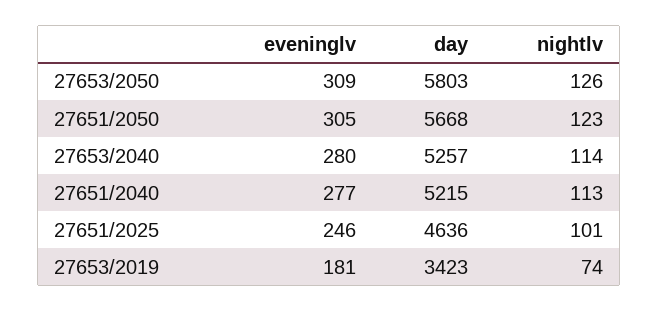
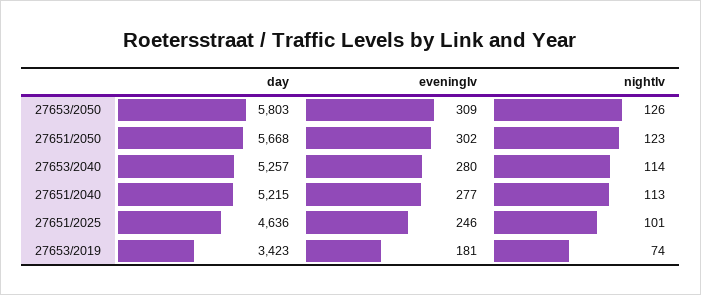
  {
    "eveninglv": {
      "27653/2050": 309,
-     "27651/2050": 305,
+     "27651/2050": 302,
      "27653/2040": 280,
      "27651/2040": 277,
      "27651/2025": 246,
      "27653/2019": 181
    },
    "day": {
      "27653/2050": 5803,
      "27651/2050": 5668,
      "27653/2040": 5257,
      "27651/2040": 5215,
      "27651/2025": 4636,
      "27653/2019": 3423
    },
    "nightlv": {
      "27653/2050": 126,
      "27651/2050": 123,
      "27653/2040": 114,
      "27651/2040": 113,
      "27651/2025": 101,
      "27653/2019": 74
    }
  }

